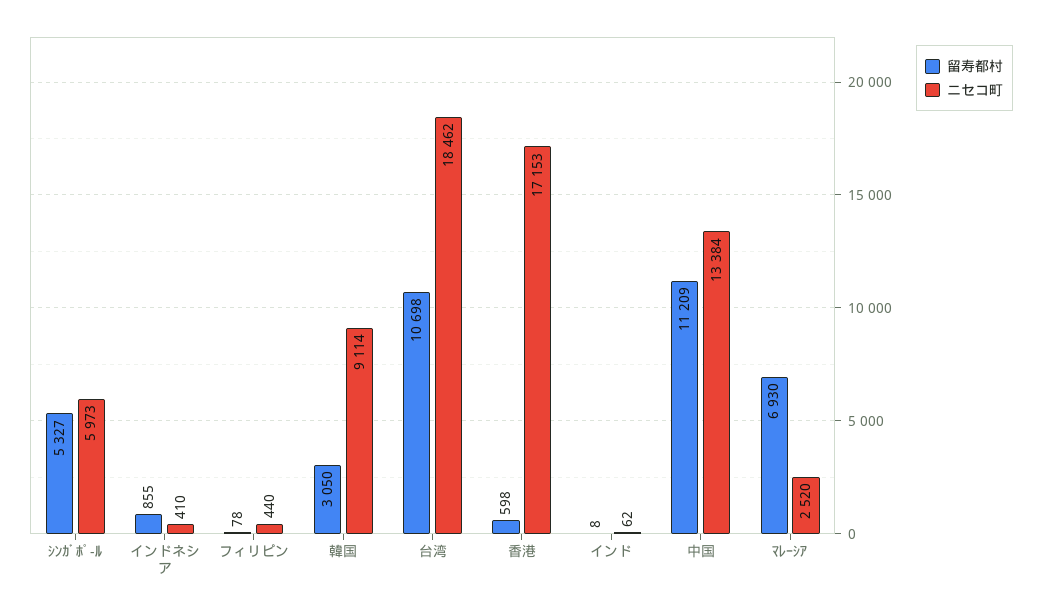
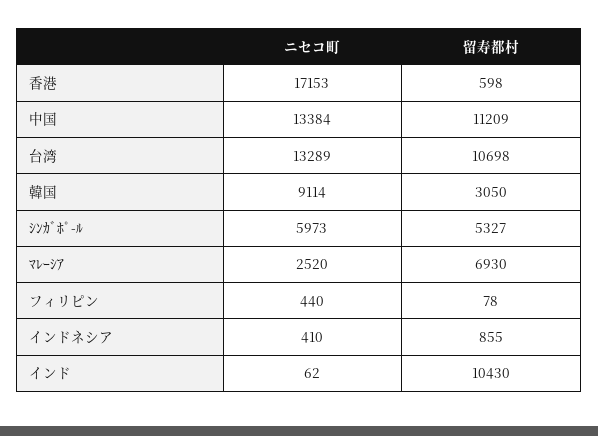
  {
    "留寿都村": {
      "ｼﾝｶﾞﾎﾟ-ﾙ": 5327,
      "インドネシア": 855,
      "フィリピン": 78,
      "韓国": 3050,
      "台湾": 10698,
      "香港": 598,
-     "インド": 8,
+     "インド": 10430,
      "中国": 11209,
      "ﾏﾚｰｼｱ": 6930
    },
    "ニセコ町": {
      "ｼﾝｶﾞﾎﾟ-ﾙ": 5973,
      "インドネシア": 410,
      "フィリピン": 440,
      "韓国": 9114,
-     "台湾": 18462,
+     "台湾": 13289,
      "香港": 17153,
      "インド": 62,
      "中国": 13384,
      "ﾏﾚｰｼｱ": 2520
    }
  }

